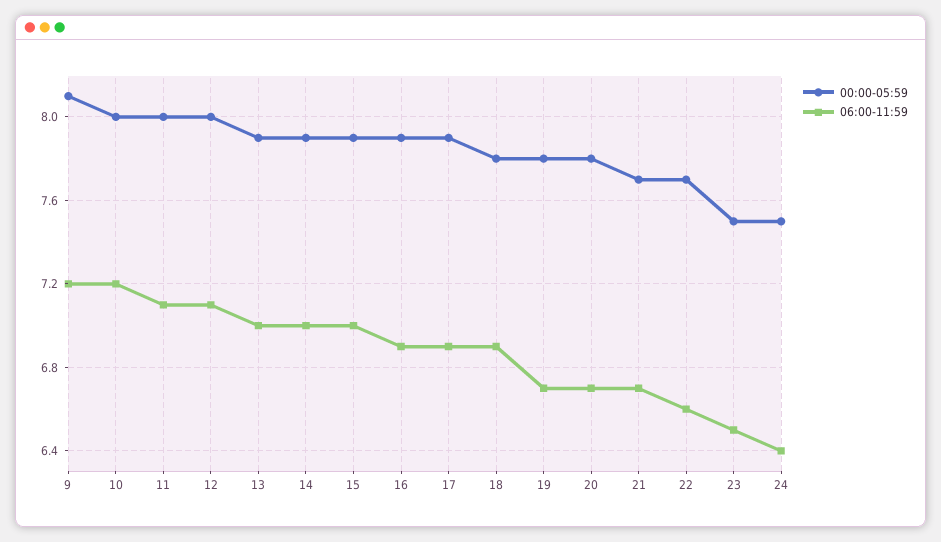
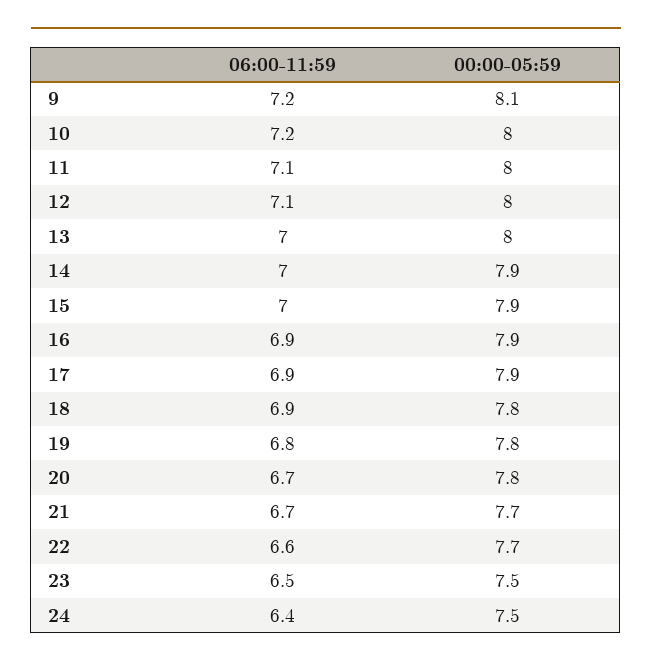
  {
    "00:00-05:59": {
      "9": 8.1,
      "10": 8,
      "11": 8,
      "12": 8,
-     "13": 7.9,
+     "13": 8,
      "14": 7.9,
      "15": 7.9,
      "16": 7.9,
      "17": 7.9,
      "18": 7.8,
      "19": 7.8,
      "20": 7.8,
      "21": 7.7,
      "22": 7.7,
      "23": 7.5,
      "24": 7.5
    },
    "06:00-11:59": {
      "9": 7.2,
      "10": 7.2,
      "11": 7.1,
      "12": 7.1,
      "13": 7,
      "14": 7,
      "15": 7,
      "16": 6.9,
      "17": 6.9,
      "18": 6.9,
-     "19": 6.7,
+     "19": 6.8,
      "20": 6.7,
      "21": 6.7,
      "22": 6.6,
      "23": 6.5,
      "24": 6.4
    }
  }

